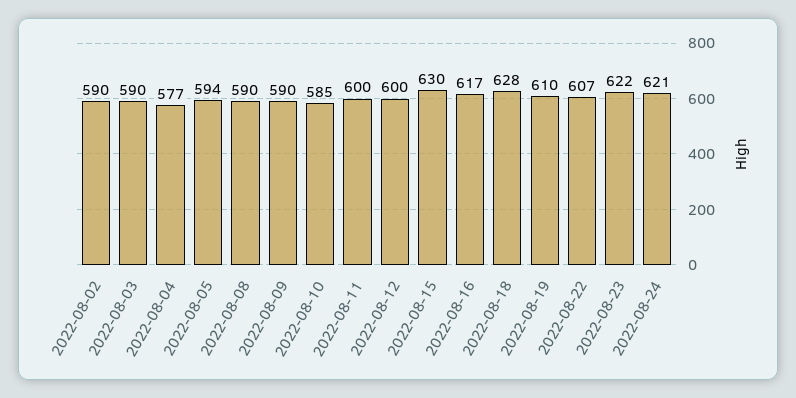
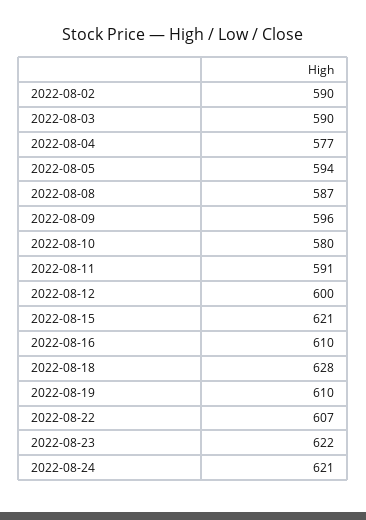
  {
    "2022-08-02": 590,
    "2022-08-03": 590,
    "2022-08-04": 577,
    "2022-08-05": 594,
-   "2022-08-08": 590,
+   "2022-08-08": 587,
-   "2022-08-09": 590,
+   "2022-08-09": 596,
-   "2022-08-10": 585,
+   "2022-08-10": 580,
-   "2022-08-11": 600,
+   "2022-08-11": 591,
    "2022-08-12": 600,
-   "2022-08-15": 630,
+   "2022-08-15": 621,
-   "2022-08-16": 617,
+   "2022-08-16": 610,
    "2022-08-18": 628,
    "2022-08-19": 610,
    "2022-08-22": 607,
    "2022-08-23": 622,
    "2022-08-24": 621
  }

